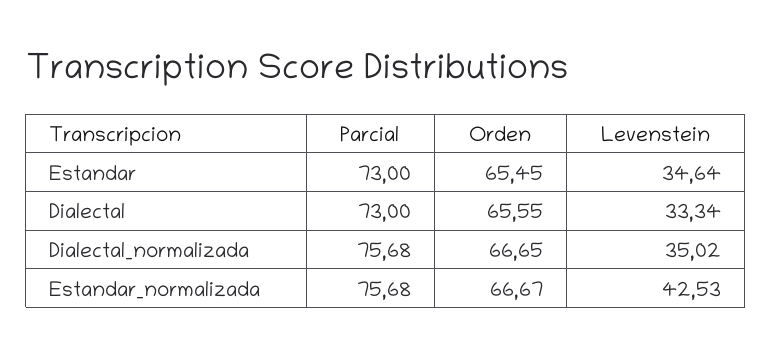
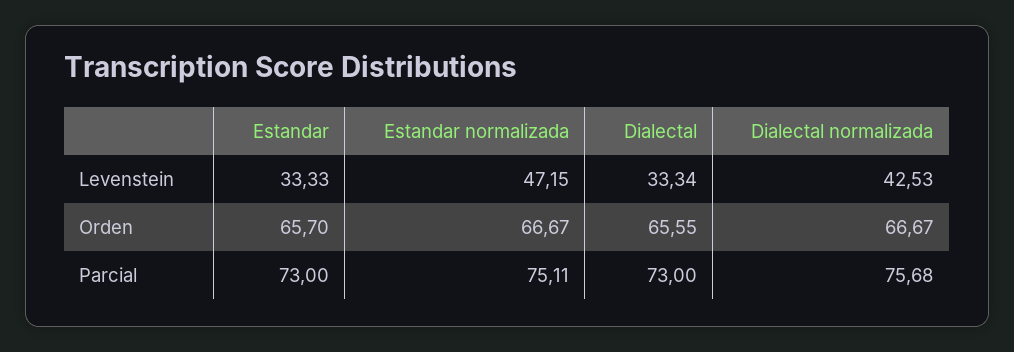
  {
    "Parcial": {
      "Estandar": 73,
      "Dialectal": 73,
      "Dialectal_normalizada": 75.68,
-     "Estandar_normalizada": 75.68
+     "Estandar_normalizada": 75.11
    },
    "Orden": {
-     "Estandar": 65.45,
+     "Estandar": 65.7,
      "Dialectal": 65.55,
-     "Dialectal_normalizada": 66.65,
+     "Dialectal_normalizada": 66.67,
      "Estandar_normalizada": 66.67
    },
    "Levenstein": {
-     "Estandar": 34.64,
+     "Estandar": 33.33,
      "Dialectal": 33.34,
-     "Dialectal_normalizada": 35.02,
+     "Dialectal_normalizada": 42.53,
-     "Estandar_normalizada": 42.53
+     "Estandar_normalizada": 47.15
    }
  }

